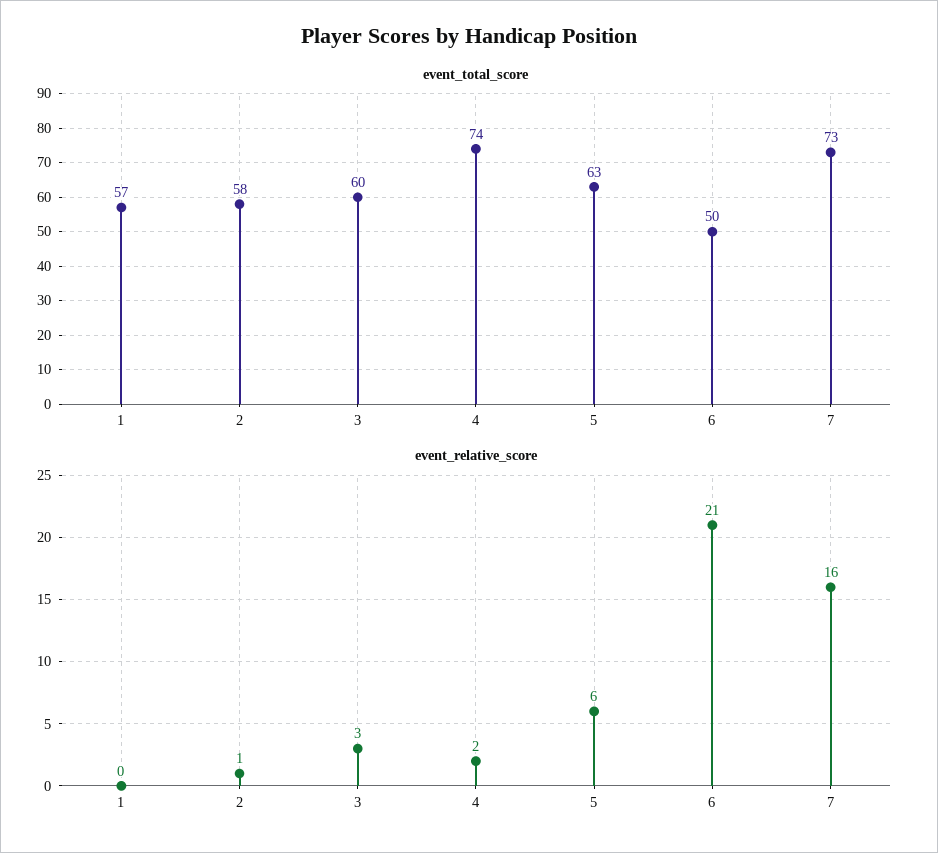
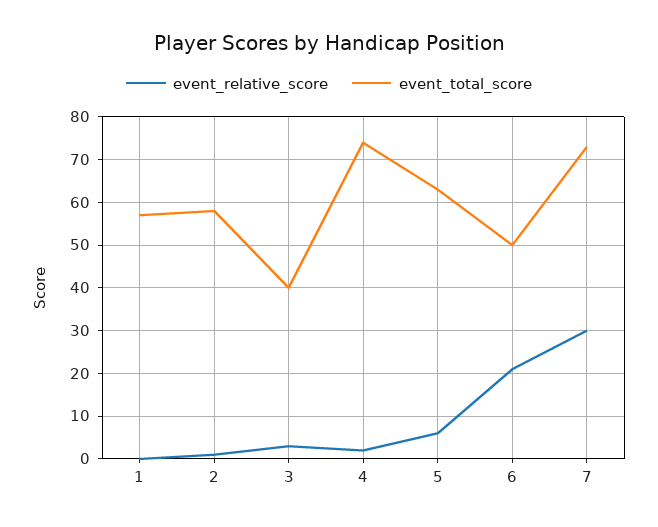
  {
    "event_total_score": {
      "1": 57,
      "2": 58,
-     "3": 60,
+     "3": 40,
      "4": 74,
      "5": 63,
      "6": 50,
      "7": 73
    },
    "event_relative_score": {
      "1": 0,
      "2": 1,
      "3": 3,
      "4": 2,
      "5": 6,
      "6": 21,
-     "7": 16
+     "7": 30
    }
  }

